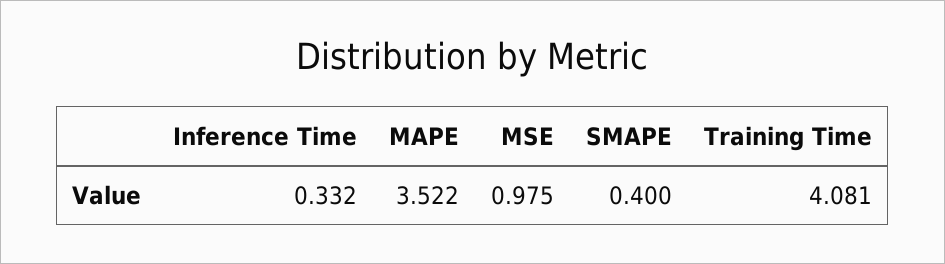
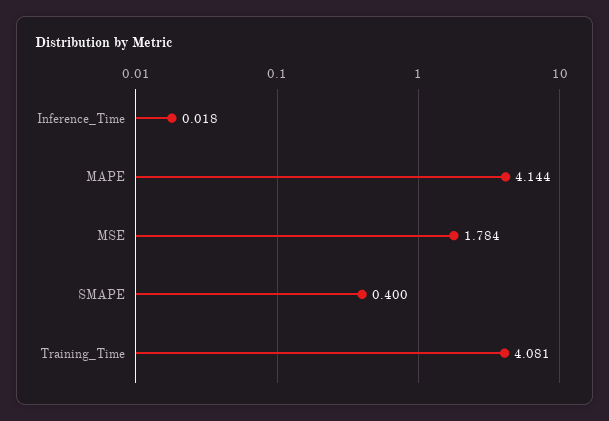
  {
-   "Inference Time": 0.332,
+   "Inference Time": 0.018,
-   "MAPE": 3.522,
+   "MAPE": 4.144,
-   "MSE": 0.975,
+   "MSE": 1.784,
    "SMAPE": 0.4,
    "Training Time": 4.081
  }

